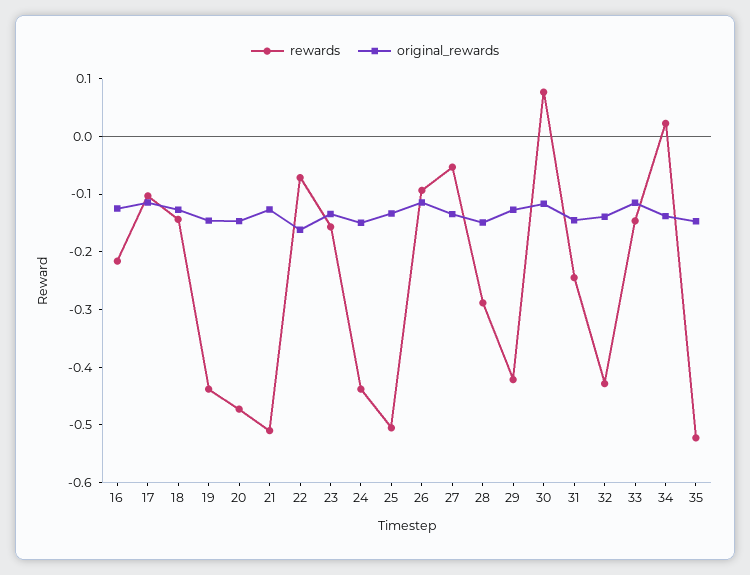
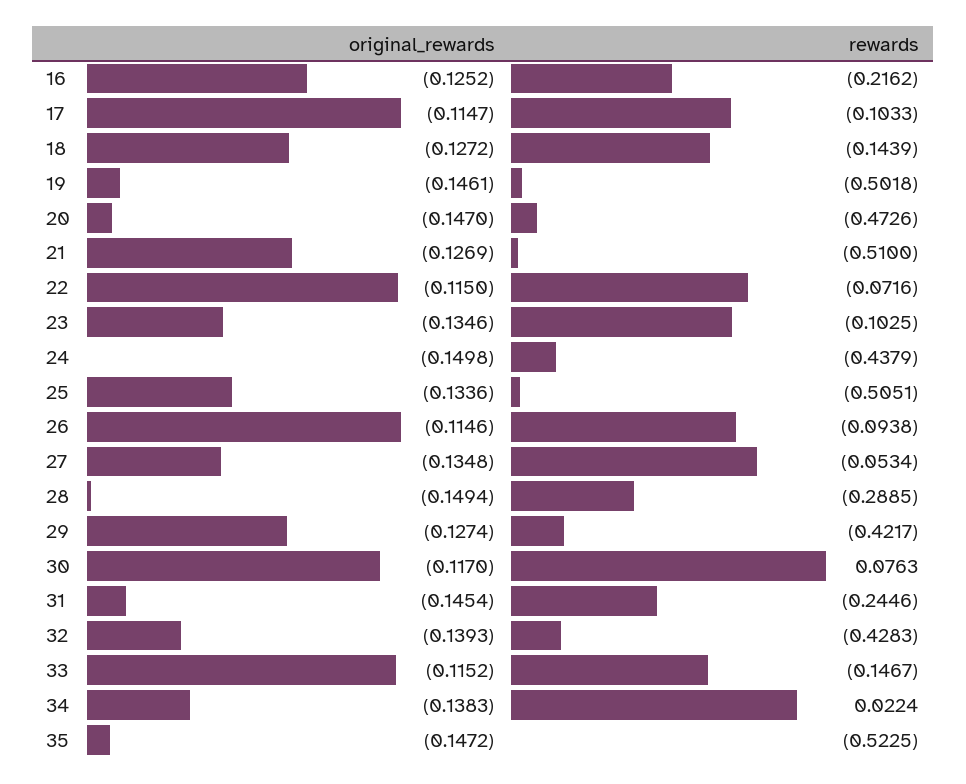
  {
    "rewards": {
      "16": -0.2162,
      "17": -0.1033,
      "18": -0.1439,
-     "19": -0.44,
+     "19": -0.5018,
      "20": -0.4726,
      "21": -0.51,
      "22": -0.0716,
-     "23": -0.16,
+     "23": -0.1025,
      "24": -0.4379,
      "25": -0.5051,
      "26": -0.0938,
      "27": -0.0534,
      "28": -0.2885,
      "29": -0.4217,
      "30": 0.0763,
      "31": -0.2446,
      "32": -0.4283,
      "33": -0.1467,
      "34": 0.0224,
      "35": -0.5225
    },
    "original_rewards": {
      "16": -0.1252,
      "17": -0.1147,
      "18": -0.1272,
      "19": -0.1461,
      "20": -0.147,
      "21": -0.1269,
-     "22": -0.16,
+     "22": -0.115,
      "23": -0.1346,
      "24": -0.1498,
      "25": -0.1336,
      "26": -0.1146,
      "27": -0.1348,
      "28": -0.1494,
      "29": -0.1274,
      "30": -0.117,
      "31": -0.1454,
      "32": -0.1393,
      "33": -0.1152,
      "34": -0.1383,
      "35": -0.1472
    }
  }

